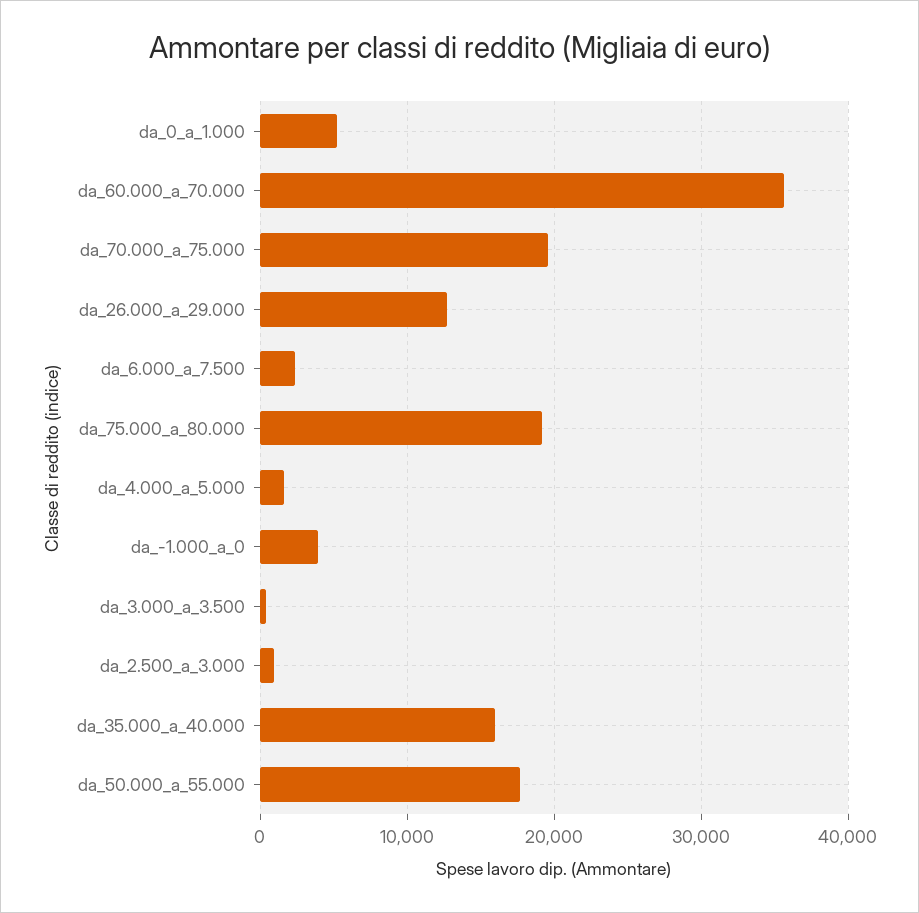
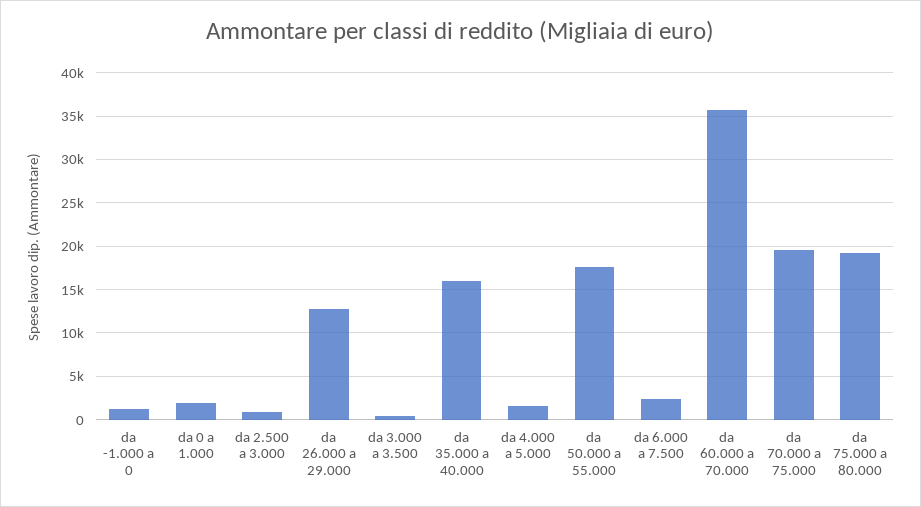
  {
-   "da_0_a_1.000": 5000,
+   "da_0_a_1.000": 2000,
    "da_60.000_a_70.000": 36000,
    "da_70.000_a_75.000": 20000,
    "da_26.000_a_29.000": 13000,
    "da_6.000_a_7.500": 2000,
    "da_75.000_a_80.000": 19000,
    "da_4.000_a_5.000": 2000,
-   "da_-1.000_a_0": 4000,
+   "da_-1.000_a_0": 1000,
    "da_3.000_a_3.500": 0,
    "da_2.500_a_3.000": 1000,
    "da_35.000_a_40.000": 16000,
    "da_50.000_a_55.000": 18000
  }

